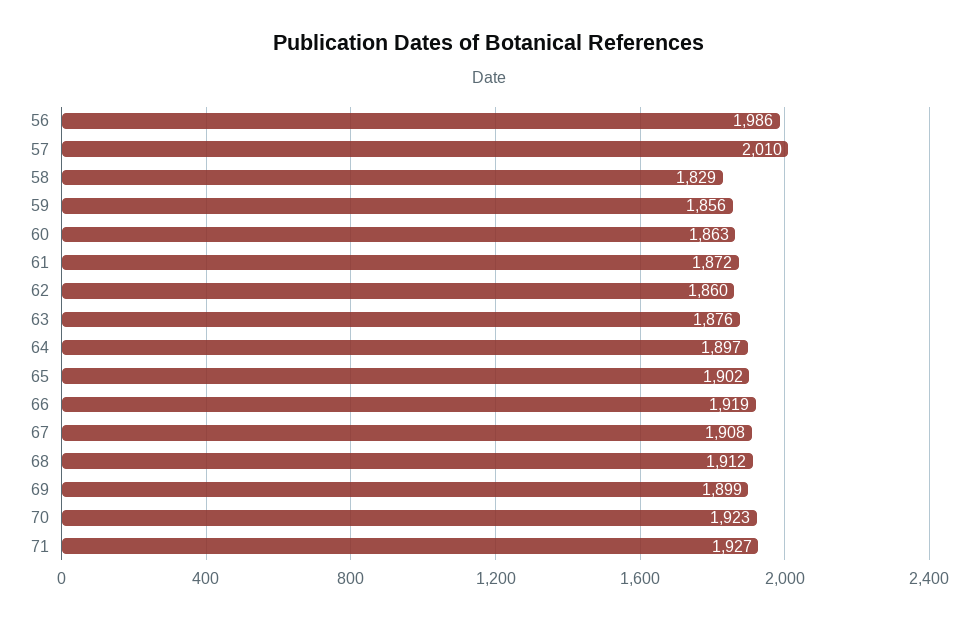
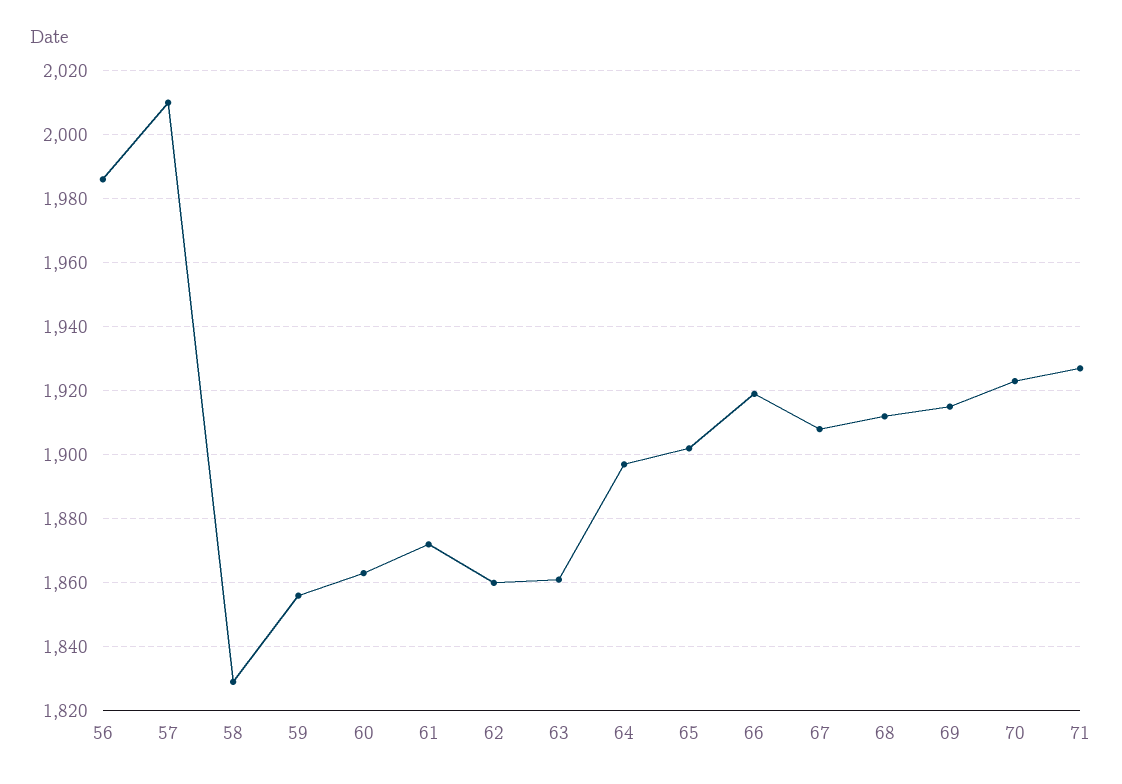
  {
    "56": 1986,
    "57": 2010,
    "58": 1829,
    "59": 1856,
    "60": 1863,
    "61": 1872,
    "62": 1860,
-   "63": 1876,
+   "63": 1860,
    "64": 1897,
    "65": 1902,
    "66": 1919,
    "67": 1908,
    "68": 1912,
-   "69": 1899,
+   "69": 1915,
    "70": 1923,
    "71": 1927
  }

